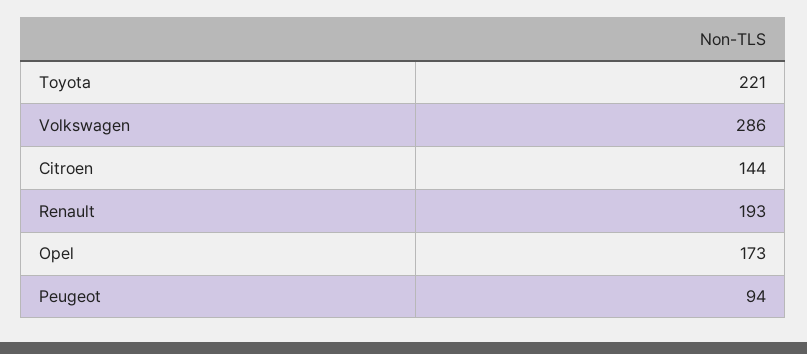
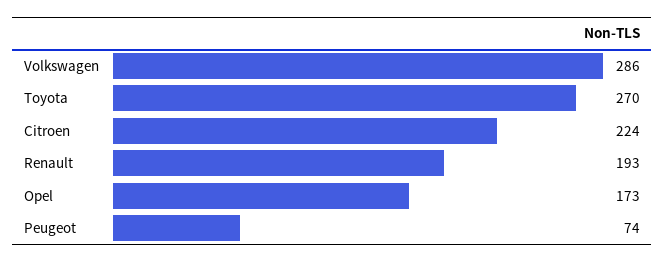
  {
-   "Toyota": 221,
+   "Toyota": 270,
    "Volkswagen": 286,
-   "Citroen": 144,
+   "Citroen": 224,
    "Renault": 193,
    "Opel": 173,
-   "Peugeot": 94
+   "Peugeot": 74
  }

